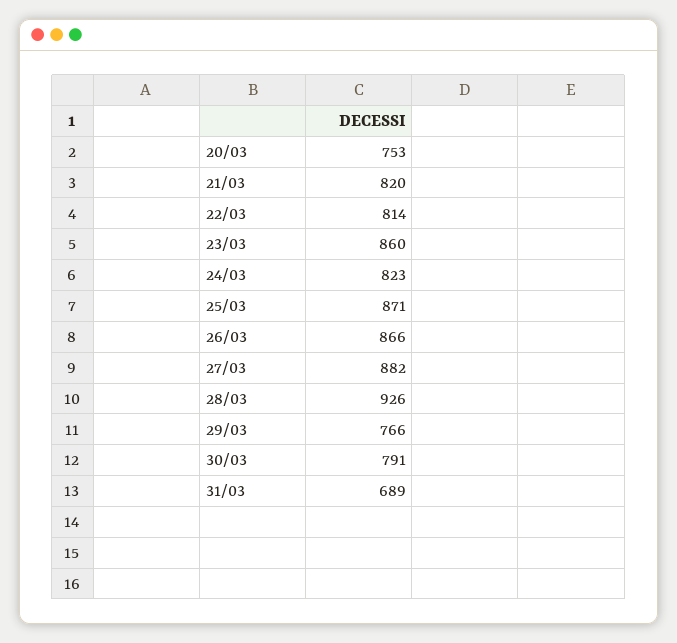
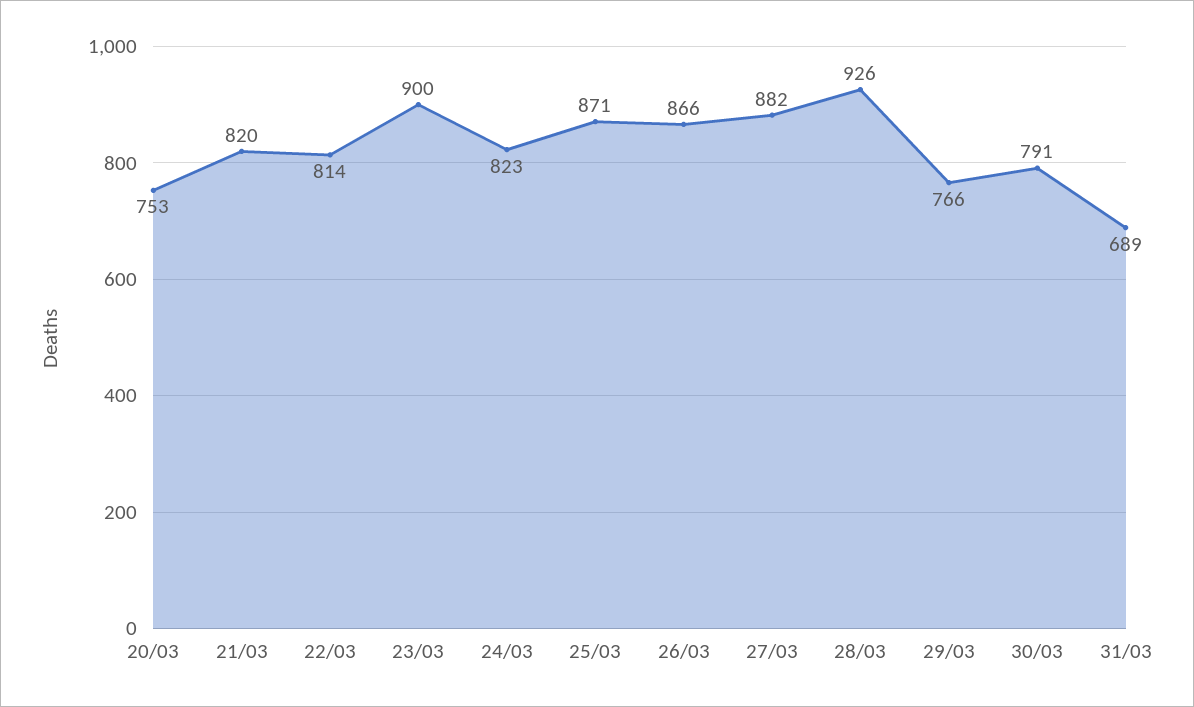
  {
    "20/03": 753,
    "21/03": 820,
    "22/03": 814,
-   "23/03": 860,
+   "23/03": 900,
    "24/03": 823,
    "25/03": 871,
    "26/03": 866,
    "27/03": 882,
    "28/03": 926,
    "29/03": 766,
    "30/03": 791,
    "31/03": 689
  }

